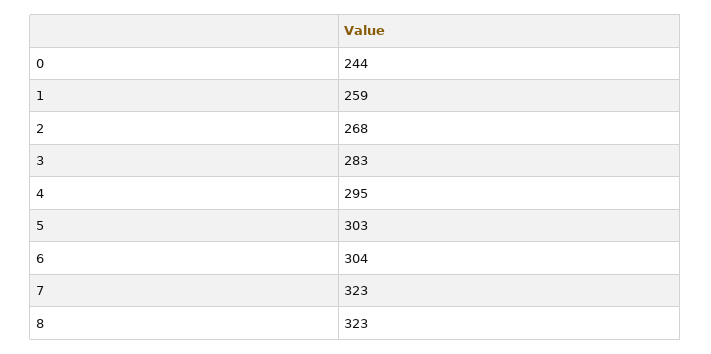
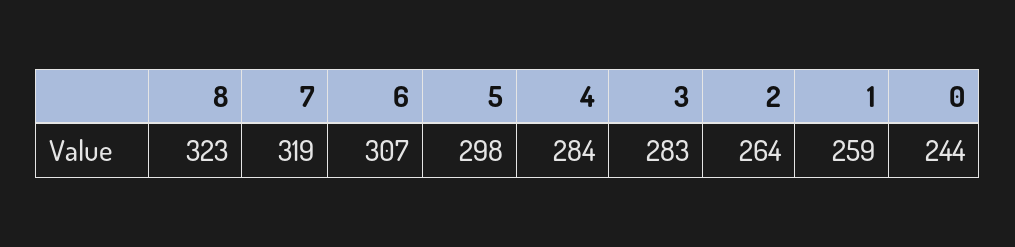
  {
    "0": 244,
    "1": 259,
-   "2": 268,
+   "2": 264,
    "3": 283,
-   "4": 295,
+   "4": 284,
-   "5": 303,
+   "5": 298,
-   "6": 304,
+   "6": 307,
-   "7": 323,
+   "7": 319,
    "8": 323
  }

